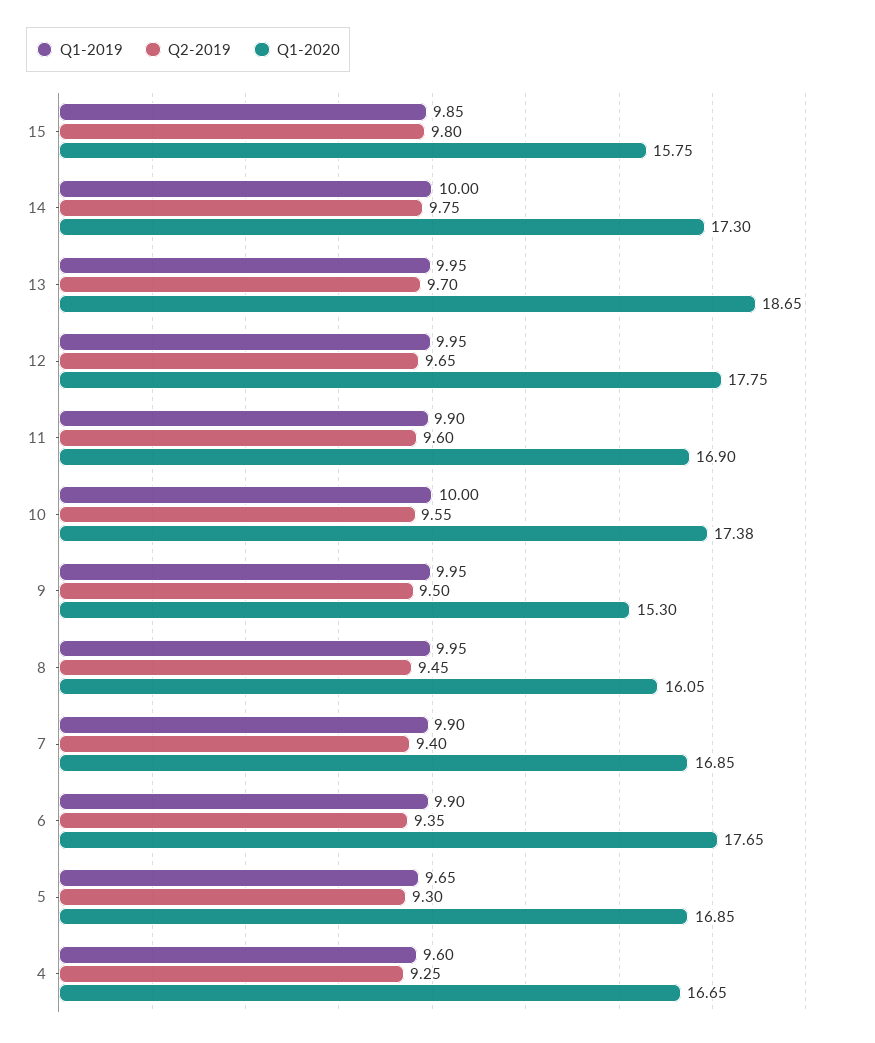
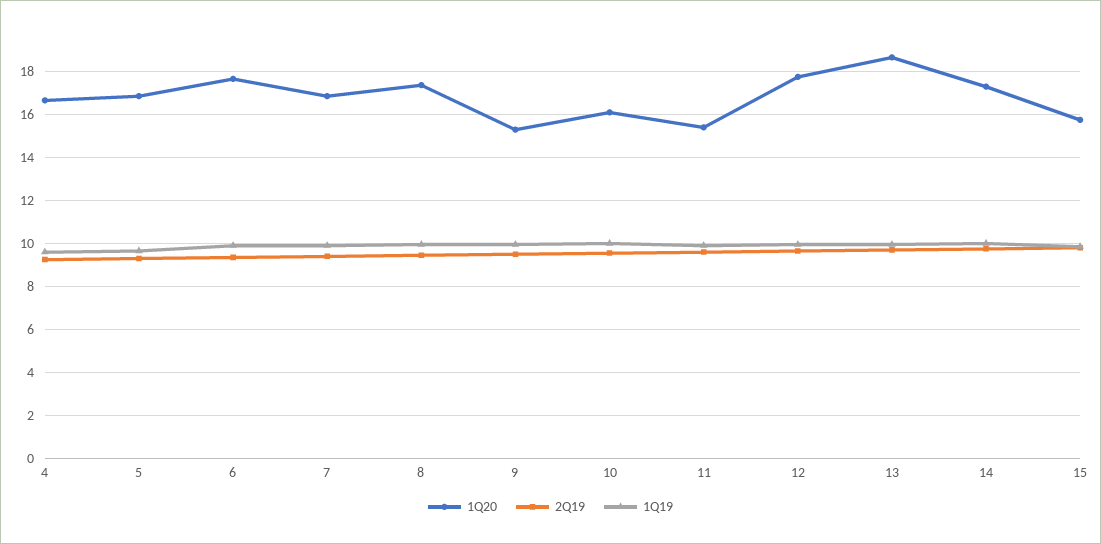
  {
    "Q1-2019": {
      "15": 9.85,
      "14": 10,
      "13": 9.95,
      "12": 9.95,
      "11": 9.9,
      "10": 10,
      "9": 9.95,
      "8": 9.95,
      "7": 9.9,
      "6": 9.9,
      "5": 9.65,
      "4": 9.6
    },
    "Q2-2019": {
      "15": 9.8,
      "14": 9.75,
      "13": 9.7,
      "12": 9.65,
      "11": 9.6,
      "10": 9.55,
      "9": 9.5,
      "8": 9.45,
      "7": 9.4,
      "6": 9.35,
      "5": 9.3,
      "4": 9.25
    },
    "Q1-2020": {
      "15": 15.75,
      "14": 17.3,
      "13": 18.65,
      "12": 17.75,
-     "11": 16.9,
+     "11": 15.5,
-     "10": 17.38,
+     "10": 16,
      "9": 15.3,
-     "8": 16.05,
+     "8": 17.5,
      "7": 16.85,
      "6": 17.65,
      "5": 16.85,
      "4": 16.65
    }
  }

